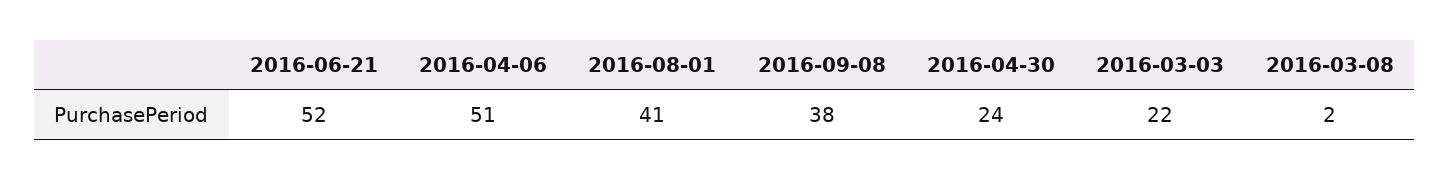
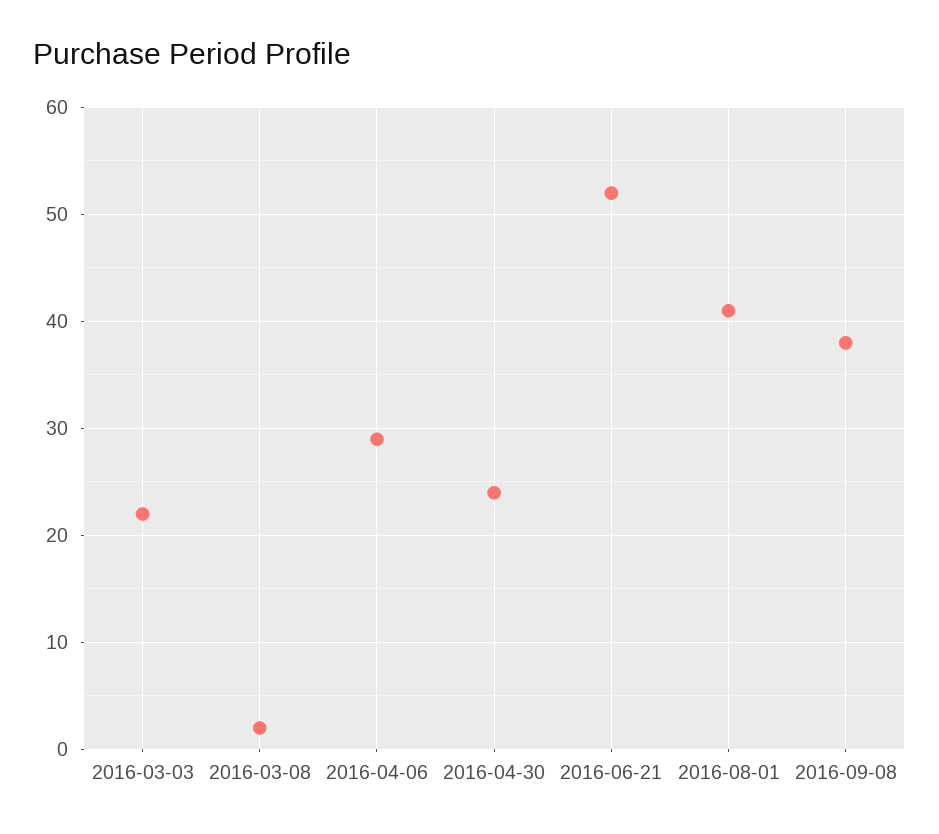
  {
    "2016-06-21": 52,
-   "2016-04-06": 51,
+   "2016-04-06": 29,
    "2016-08-01": 41,
    "2016-09-08": 38,
    "2016-04-30": 24,
    "2016-03-03": 22,
    "2016-03-08": 2
  }

